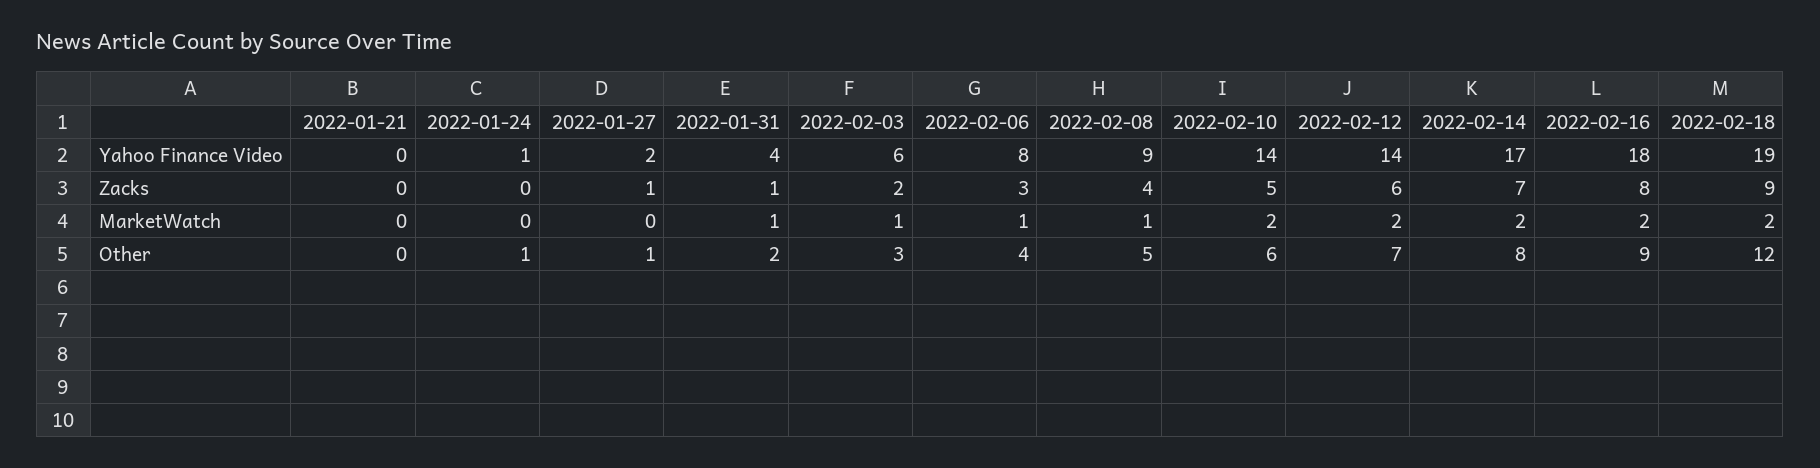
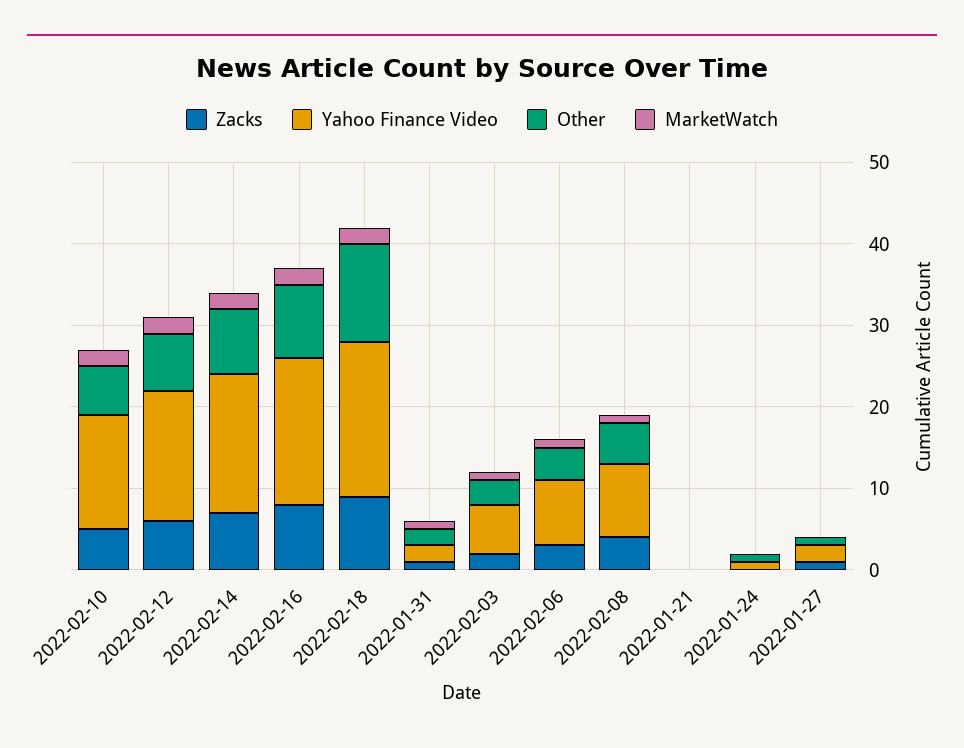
  {
    "Yahoo Finance Video": {
      "2022-01-21": 0,
      "2022-01-24": 1,
      "2022-01-27": 2,
-     "2022-01-31": 4,
+     "2022-01-31": 2,
      "2022-02-03": 6,
      "2022-02-06": 8,
      "2022-02-08": 9,
      "2022-02-10": 14,
-     "2022-02-12": 14,
+     "2022-02-12": 16,
      "2022-02-14": 17,
      "2022-02-16": 18,
      "2022-02-18": 19
    },
    "Zacks": {
      "2022-01-21": 0,
      "2022-01-24": 0,
      "2022-01-27": 1,
      "2022-01-31": 1,
      "2022-02-03": 2,
      "2022-02-06": 3,
      "2022-02-08": 4,
      "2022-02-10": 5,
      "2022-02-12": 6,
      "2022-02-14": 7,
      "2022-02-16": 8,
      "2022-02-18": 9
    },
    "MarketWatch": {
      "2022-01-21": 0,
      "2022-01-24": 0,
      "2022-01-27": 0,
      "2022-01-31": 1,
      "2022-02-03": 1,
      "2022-02-06": 1,
      "2022-02-08": 1,
      "2022-02-10": 2,
      "2022-02-12": 2,
      "2022-02-14": 2,
      "2022-02-16": 2,
      "2022-02-18": 2
    },
    "Other": {
      "2022-01-21": 0,
      "2022-01-24": 1,
      "2022-01-27": 1,
      "2022-01-31": 2,
      "2022-02-03": 3,
      "2022-02-06": 4,
      "2022-02-08": 5,
      "2022-02-10": 6,
      "2022-02-12": 7,
      "2022-02-14": 8,
      "2022-02-16": 9,
      "2022-02-18": 12
    }
  }

